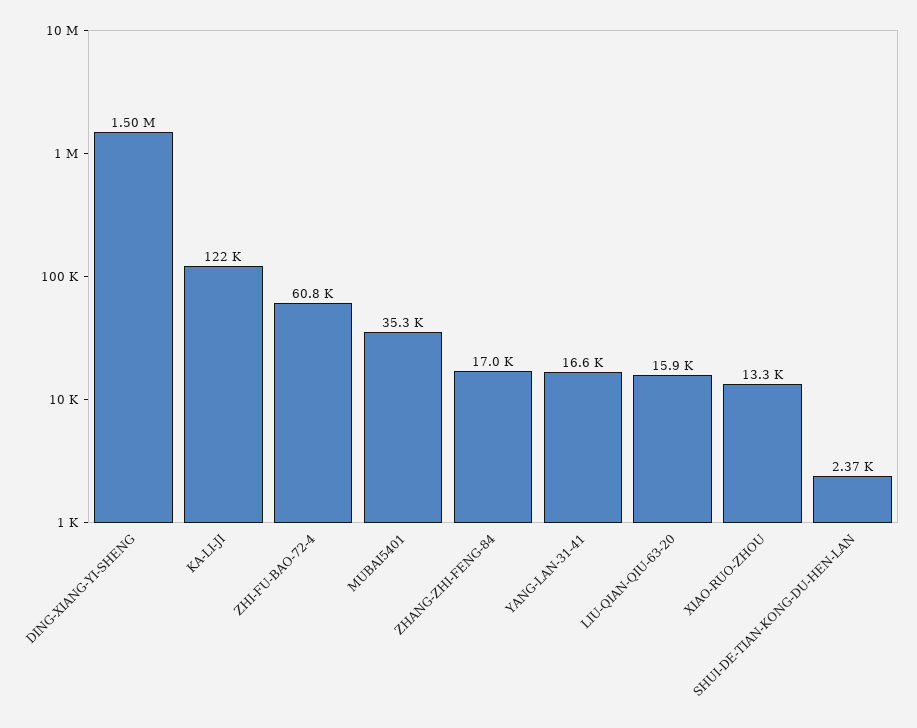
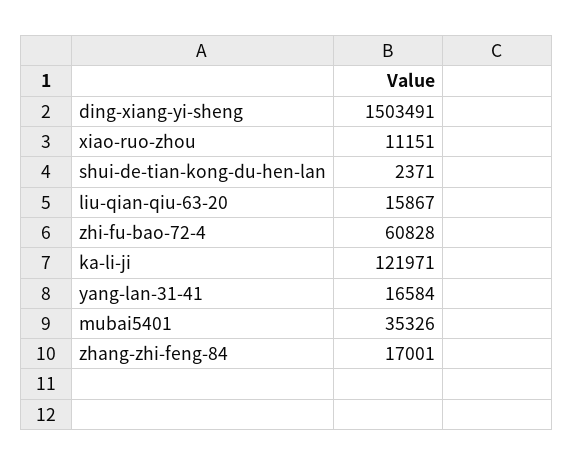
  {
    "DING-XIANG-YI-SHENG": 1503491,
    "KA-LI-JI": 121971,
    "ZHI-FU-BAO-72-4": 60828,
    "MUBAI5401": 35326,
    "ZHANG-ZHI-FENG-84": 17001,
    "YANG-LAN-31-41": 16584,
    "LIU-QIAN-QIU-63-20": 15867,
-   "XIAO-RUO-ZHOU": 13300,
+   "XIAO-RUO-ZHOU": 11151,
    "SHUI-DE-TIAN-KONG-DU-HEN-LAN": 2371
  }

